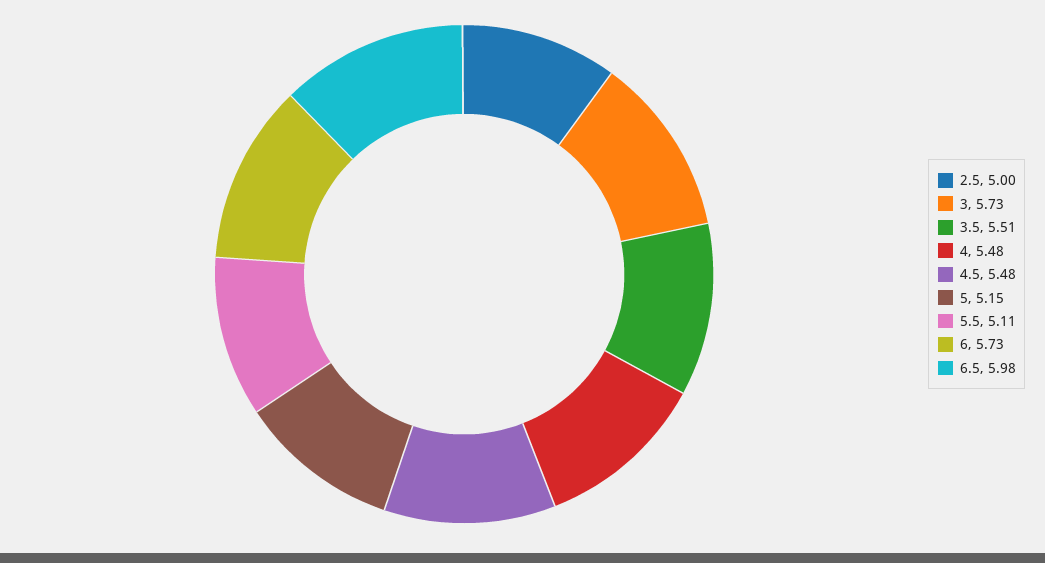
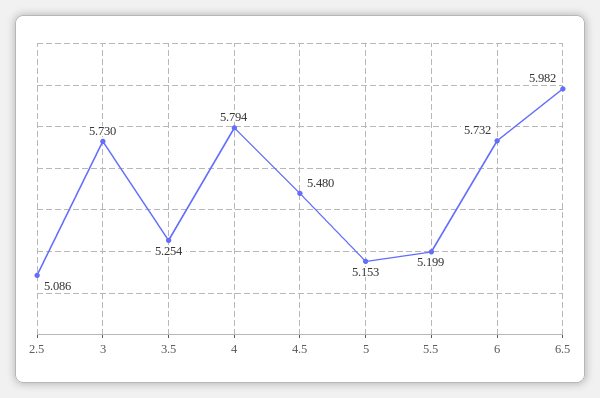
  {
-   "2.5": 5,
+   "2.5": 5.086,
    "3": 5.73,
-   "3.5": 5.51,
+   "3.5": 5.254,
-   "4": 5.48,
+   "4": 5.794,
    "4.5": 5.48,
    "5": 5.153,
-   "5.5": 5.11,
+   "5.5": 5.199,
    "6": 5.732,
    "6.5": 5.982
  }

